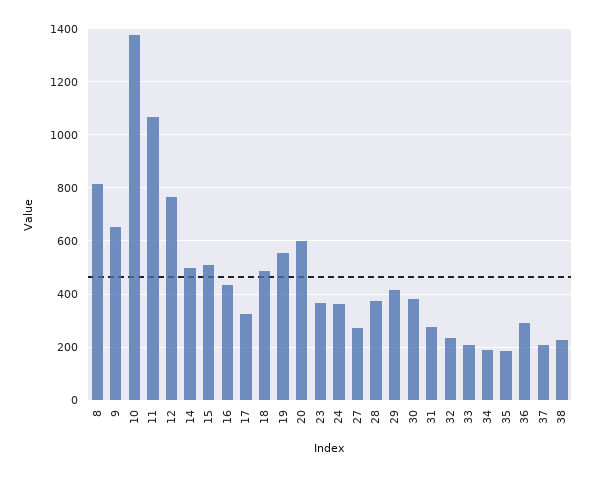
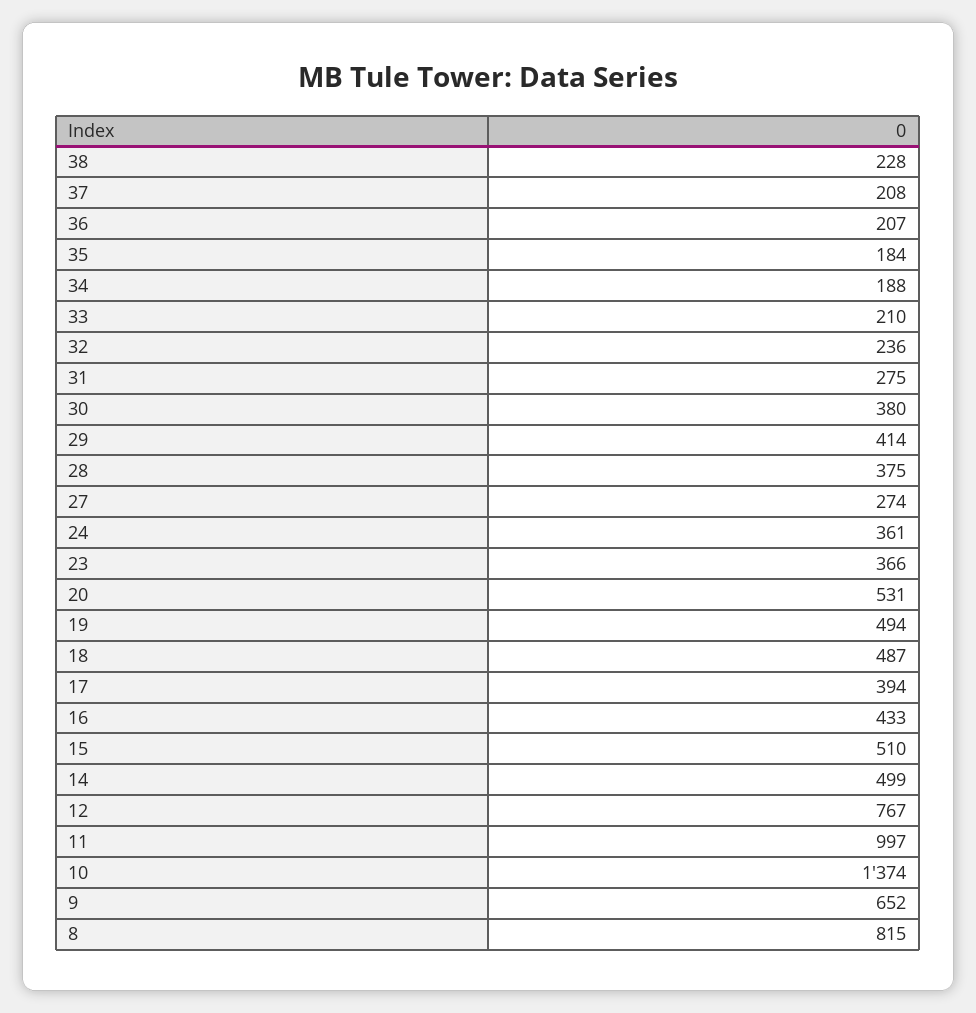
  {
    "8": 815,
    "9": 652,
    "10": 1374,
-   "11": 1075,
+   "11": 997,
    "12": 767,
    "14": 499,
    "15": 510,
    "16": 433,
-   "17": 325,
+   "17": 394,
    "18": 487,
-   "19": 550,
+   "19": 494,
-   "20": 600,
+   "20": 531,
    "23": 366,
    "24": 361,
    "27": 274,
    "28": 375,
    "29": 414,
    "30": 380,
    "31": 275,
    "32": 236,
    "33": 210,
    "34": 188,
    "35": 184,
-   "36": 300,
+   "36": 207,
    "37": 208,
    "38": 228
  }

